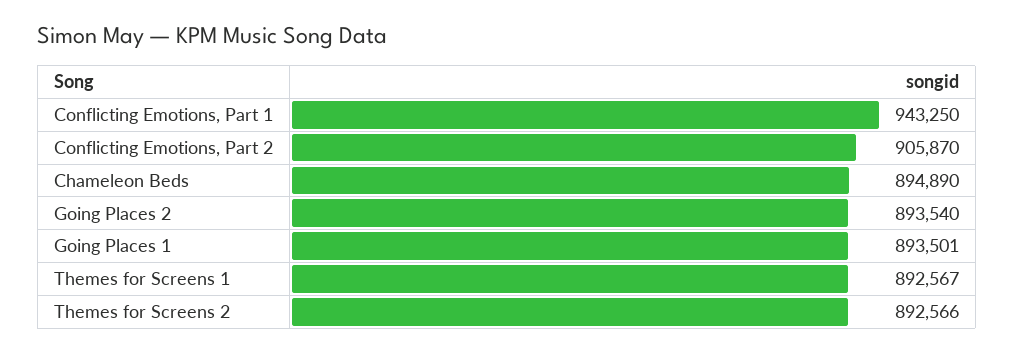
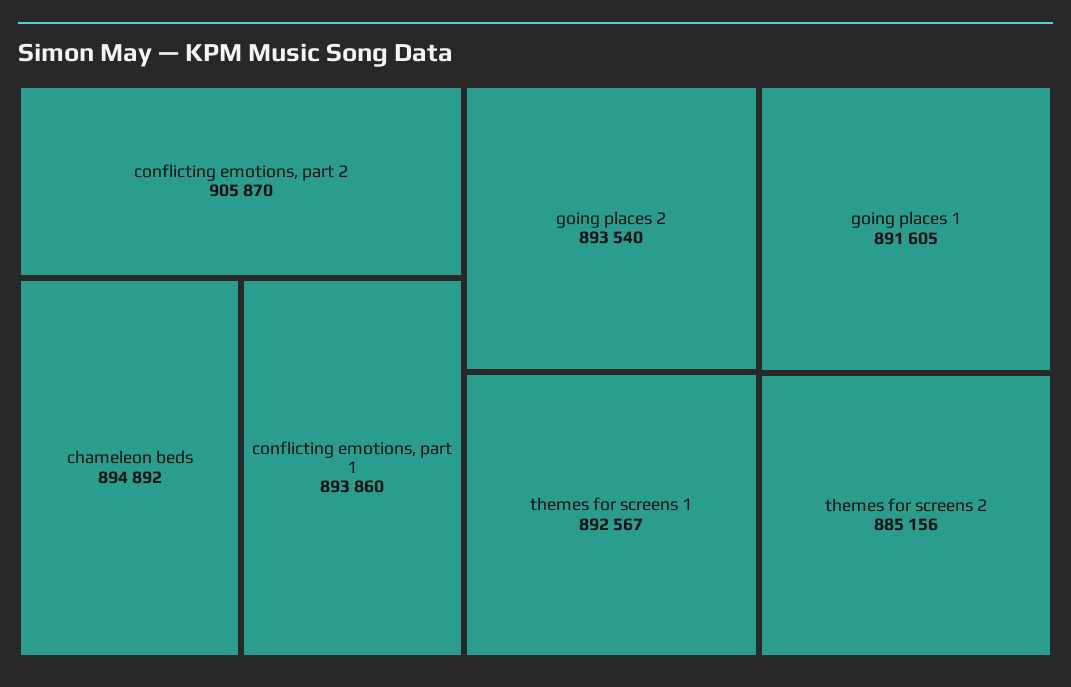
  {
-   "Conflicting Emotions, Part 1": 943250,
+   "Conflicting Emotions, Part 1": 893860,
    "Conflicting Emotions, Part 2": 905870,
-   "Chameleon Beds": 894890,
+   "Chameleon Beds": 894892,
    "Going Places 2": 893540,
-   "Going Places 1": 893501,
+   "Going Places 1": 891605,
    "Themes for Screens 1": 892567,
-   "Themes for Screens 2": 892566
+   "Themes for Screens 2": 885156
  }

